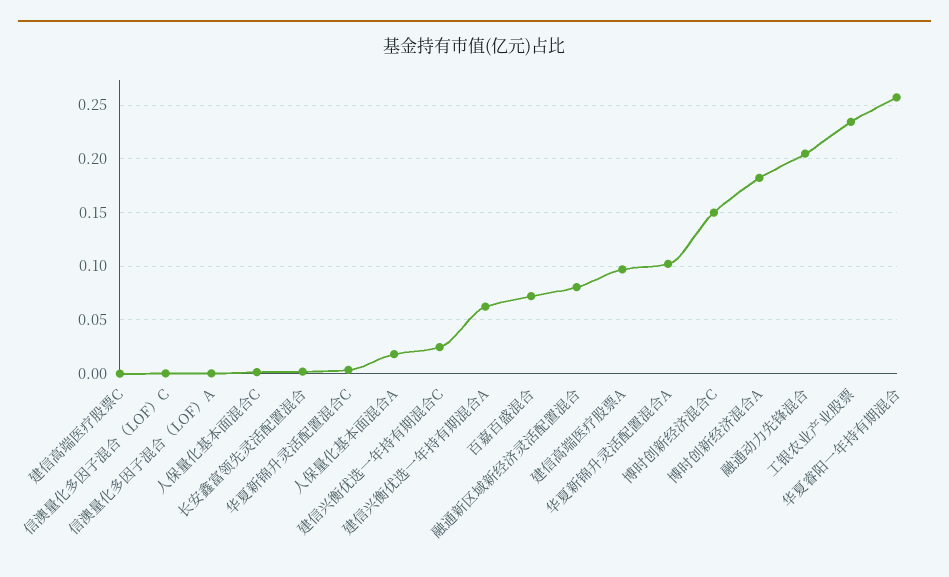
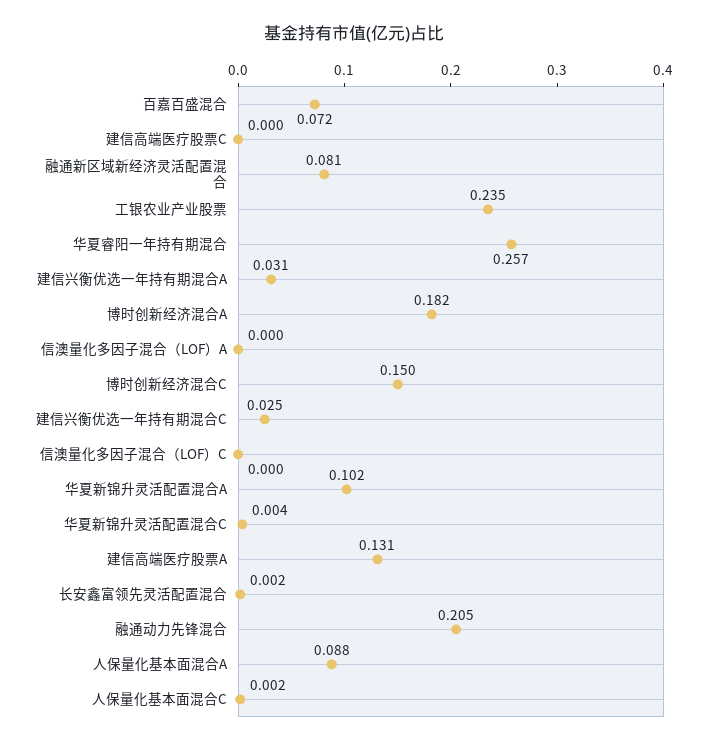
  {
    "建信高端医疗股票C": 0,
    "信澳量化多因子混合（LOF）C": 0,
    "信澳量化多因子混合（LOF）A": 0,
    "人保量化基本面混合C": 0.002,
    "长安鑫富领先灵活配置混合": 0.002,
    "华夏新锦升灵活配置混合C": 0.004,
-   "人保量化基本面混合A": 0.02,
+   "人保量化基本面混合A": 0.088,
    "建信兴衡优选一年持有期混合C": 0.025,
-   "建信兴衡优选一年持有期混合A": 0.06,
+   "建信兴衡优选一年持有期混合A": 0.031,
    "百嘉百盛混合": 0.072,
    "融通新区域新经济灵活配置混合": 0.081,
-   "建信高端医疗股票A": 0.1,
+   "建信高端医疗股票A": 0.131,
    "华夏新锦升灵活配置混合A": 0.102,
    "博时创新经济混合C": 0.15,
    "博时创新经济混合A": 0.182,
    "融通动力先锋混合": 0.205,
    "工银农业产业股票": 0.235,
    "华夏睿阳一年持有期混合": 0.257
  }

